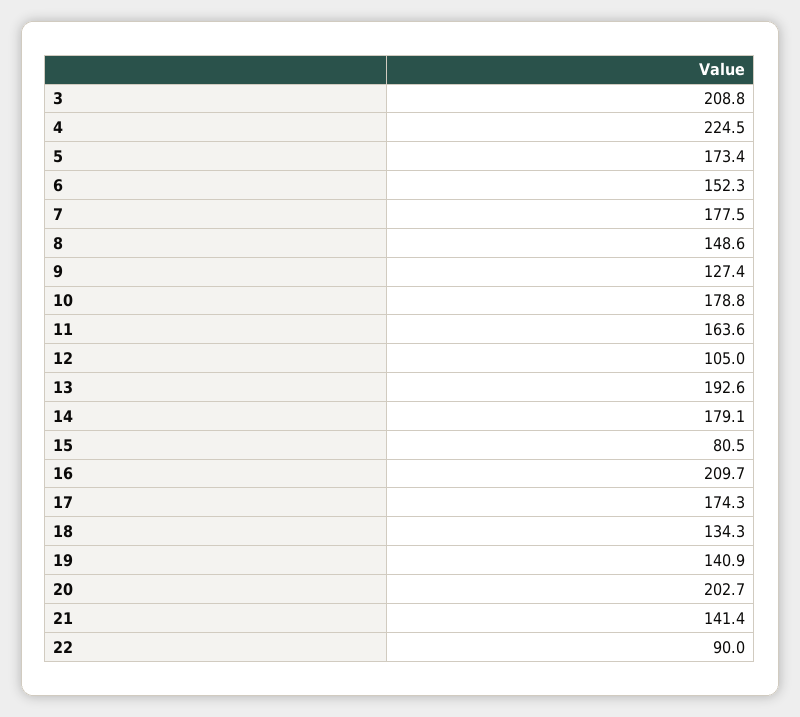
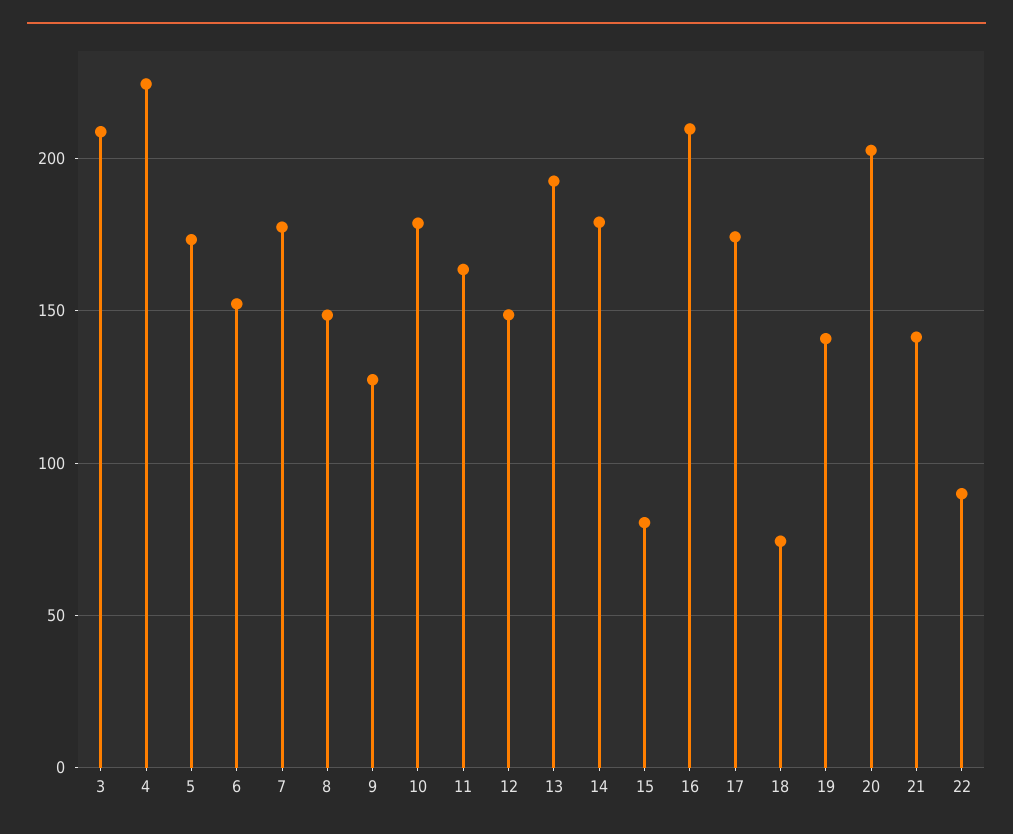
  {
    "3": 208.8,
    "4": 224.5,
    "5": 173.4,
    "6": 152.3,
    "7": 177.5,
    "8": 148.6,
    "9": 127.4,
    "10": 178.8,
    "11": 163.6,
-   "12": 105,
+   "12": 150,
    "13": 192.6,
    "14": 179.1,
    "15": 80.5,
    "16": 209.7,
    "17": 174.3,
-   "18": 134.3,
+   "18": 75,
    "19": 140.9,
    "20": 202.7,
    "21": 141.4,
    "22": 90
  }

